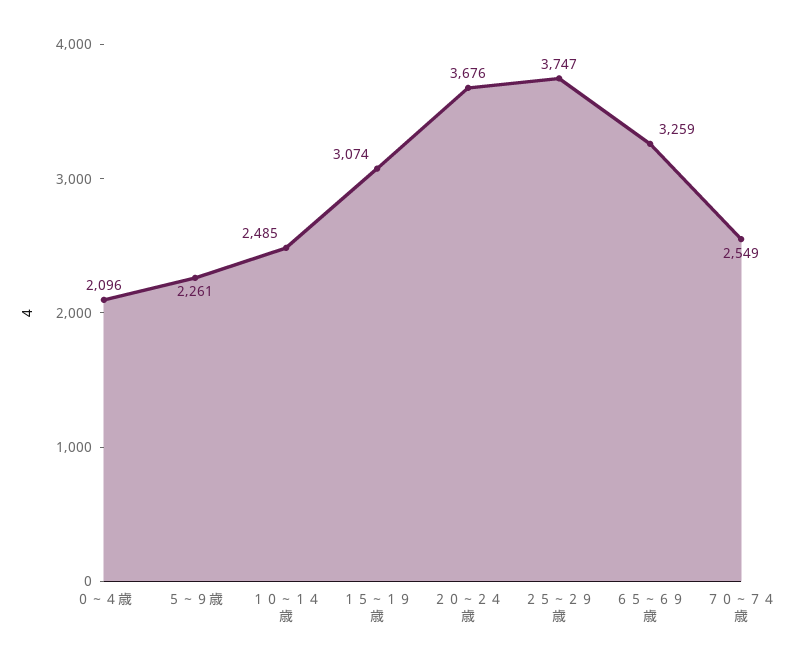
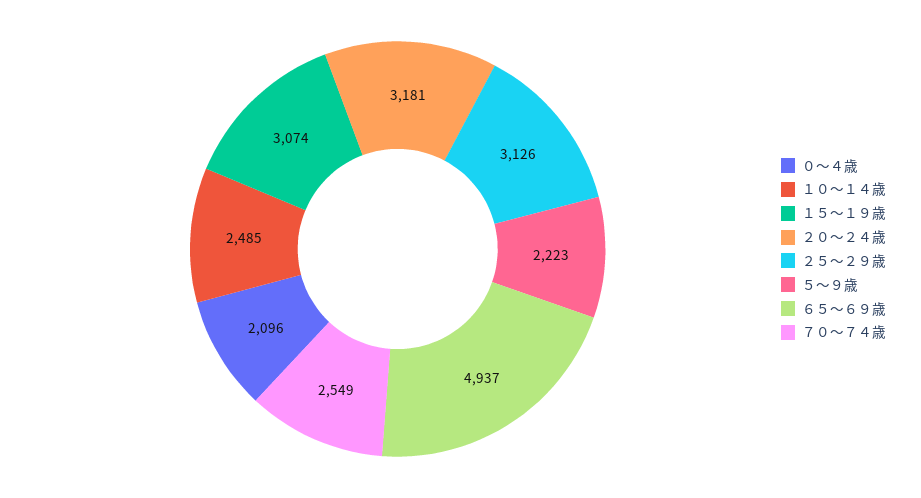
  {
    "０～４歳": 2096,
-   "５～９歳": 2261,
+   "５～９歳": 2223,
    "１０～１４歳": 2485,
    "１５～１９歳": 3074,
-   "２０～２４歳": 3676,
+   "２０～２４歳": 3181,
-   "２５～２９歳": 3747,
+   "２５～２９歳": 3126,
-   "６５～６９歳": 3259,
+   "６５～６９歳": 4937,
    "７０～７４歳": 2549
  }

